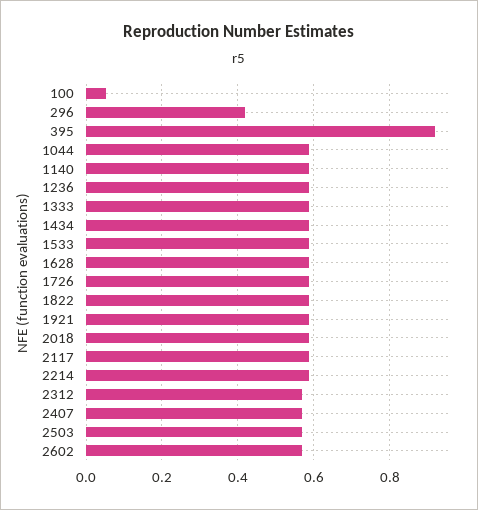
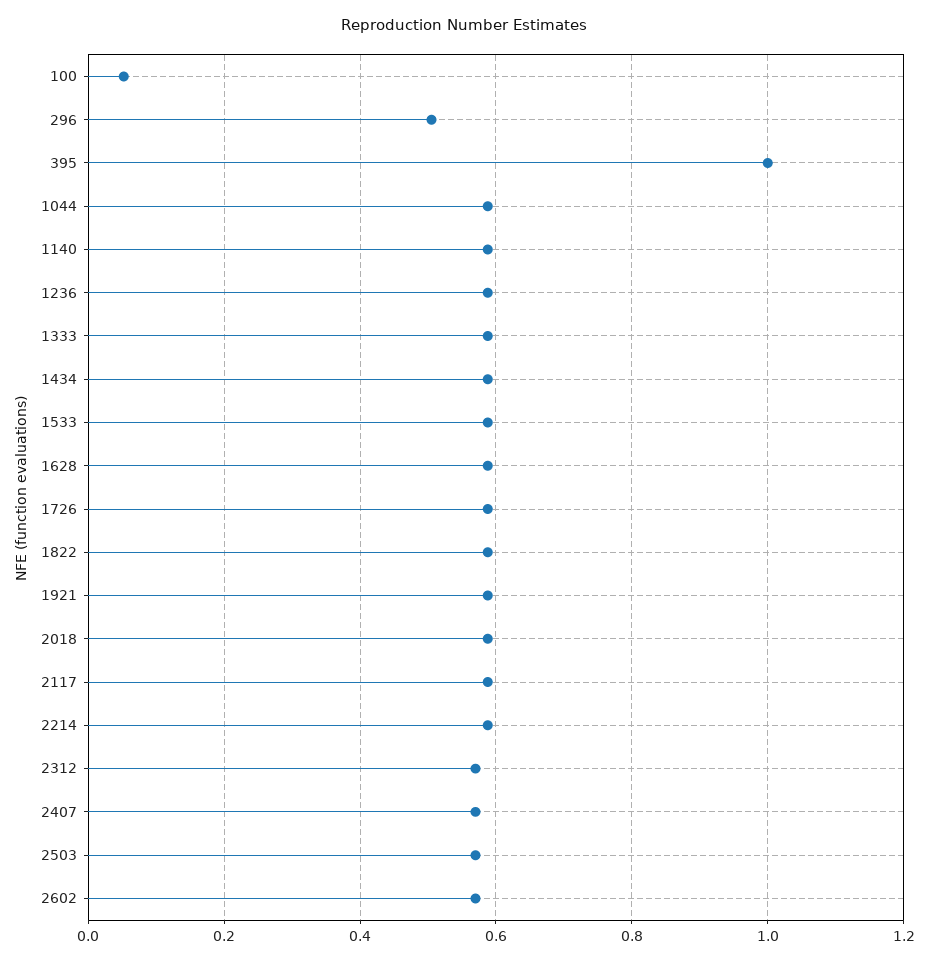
  {
    "100": 0.06,
-   "296": 0.42,
+   "296": 0.5,
-   "395": 0.92,
+   "395": 1,
    "1044": 0.58,
    "1140": 0.58,
    "1236": 0.58,
    "1333": 0.58,
    "1434": 0.58,
    "1533": 0.58,
    "1628": 0.58,
    "1726": 0.58,
    "1822": 0.58,
    "1921": 0.58,
    "2018": 0.58,
    "2117": 0.58,
    "2214": 0.58,
    "2312": 0.58,
    "2407": 0.58,
    "2503": 0.58,
    "2602": 0.58
  }

